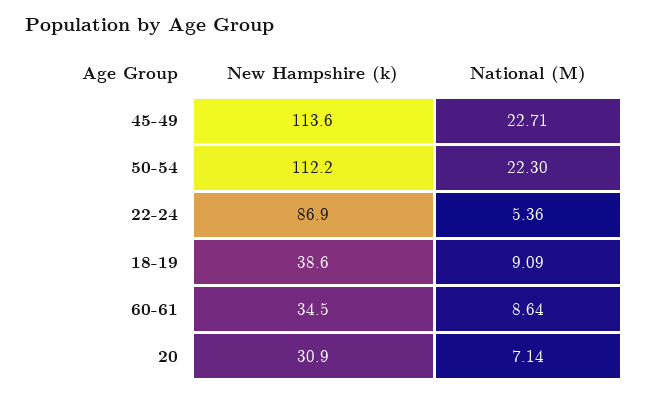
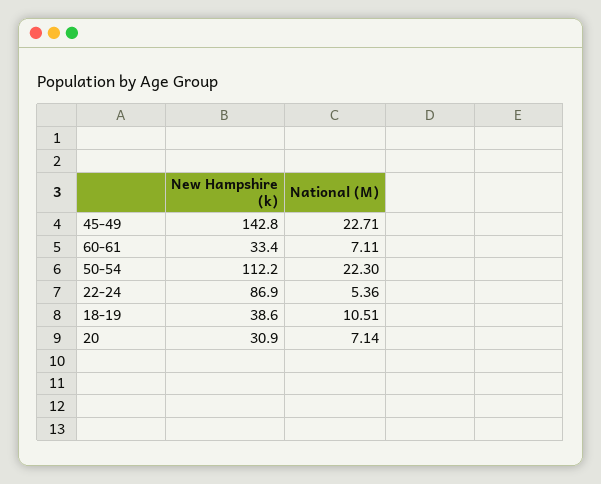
  {
    "New Hampshire (k)": {
-     "45-49": 113.6,
+     "45-49": 142.8,
      "50-54": 112.2,
      "22-24": 86.9,
      "18-19": 38.6,
-     "60-61": 34.5,
+     "60-61": 33.4,
      "20": 30.9
    },
    "National (M)": {
      "45-49": 22.71,
      "50-54": 22.3,
      "22-24": 5.36,
-     "18-19": 9.09,
+     "18-19": 10.51,
-     "60-61": 8.64,
+     "60-61": 7.11,
      "20": 7.14
    }
  }

